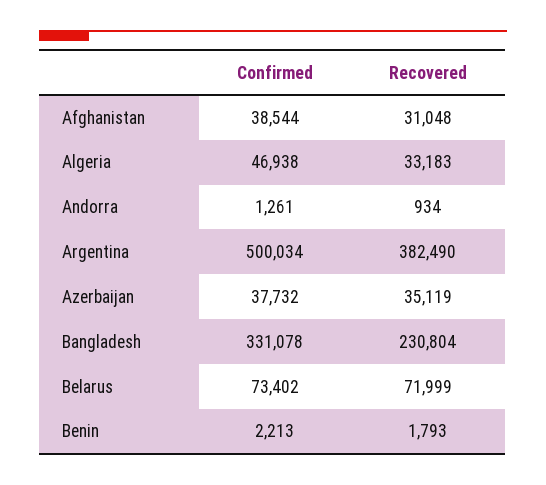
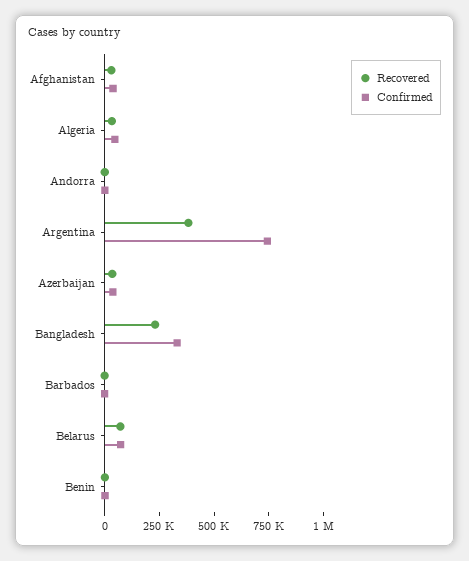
  {
    "Confirmed": {
      "Afghanistan": 38544,
      "Algeria": 46938,
      "Andorra": 1261,
-     "Argentina": 500034,
+     "Argentina": 750000,
      "Azerbaijan": 37732,
      "Bangladesh": 331078,
      "Belarus": 73402,
-     "Benin": 2213
+     "Benin": 2213,
+     "Barbados": 0
    },
    "Recovered": {
      "Afghanistan": 31048,
      "Algeria": 33183,
      "Andorra": 934,
      "Argentina": 382490,
      "Azerbaijan": 35119,
      "Bangladesh": 230804,
      "Belarus": 71999,
-     "Benin": 1793
+     "Benin": 1793,
+     "Barbados": 0
    }
  }

